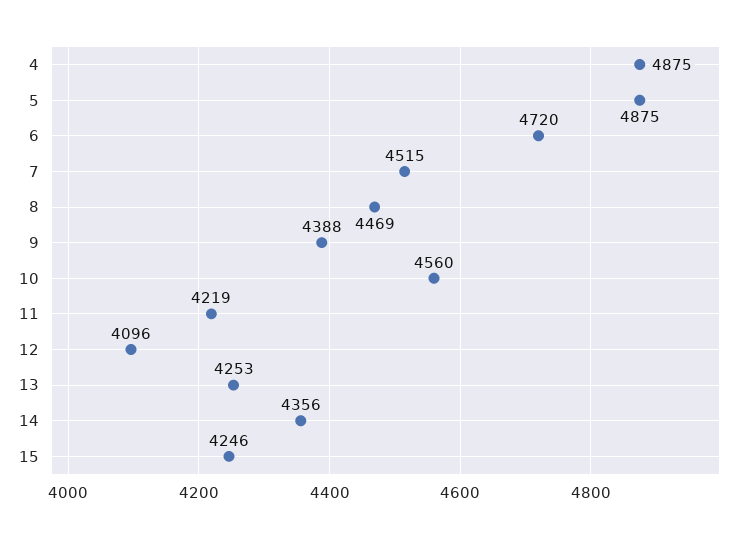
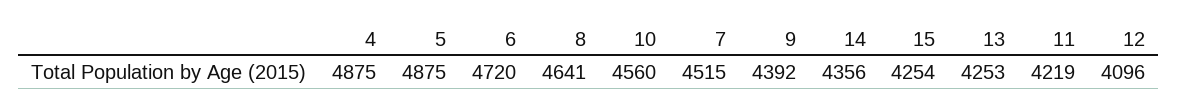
  {
    "4": 4875,
    "5": 4875,
    "6": 4720,
    "7": 4515,
-   "8": 4469,
+   "8": 4641,
-   "9": 4388,
+   "9": 4392,
    "10": 4560,
    "11": 4219,
    "12": 4096,
    "13": 4253,
    "14": 4356,
-   "15": 4246
+   "15": 4254
  }

